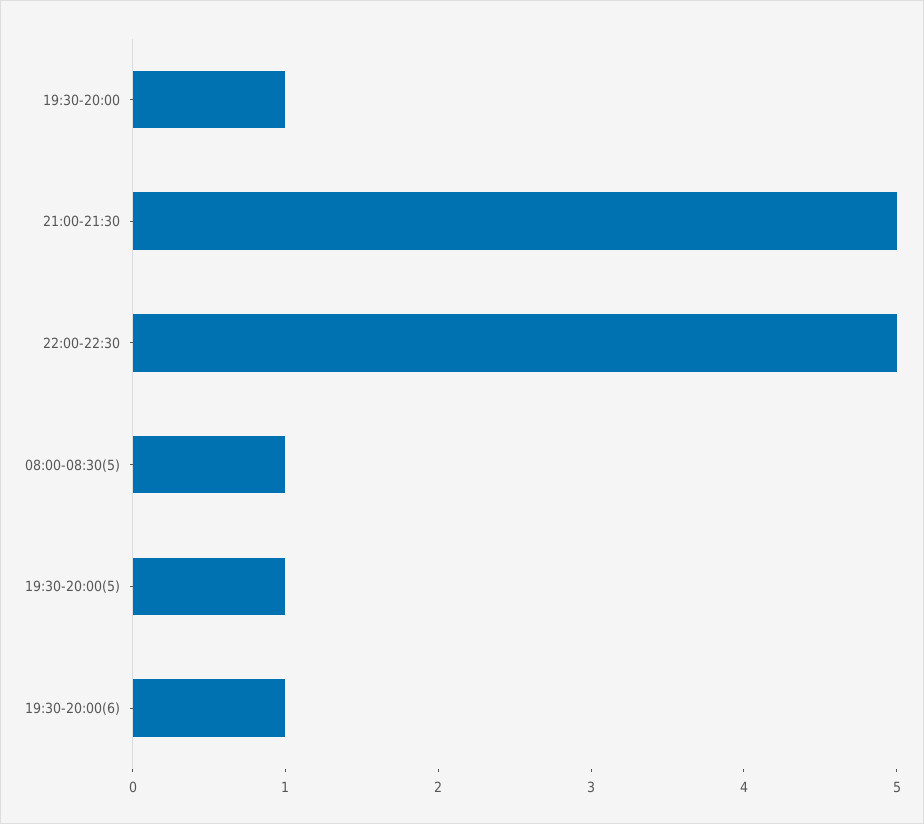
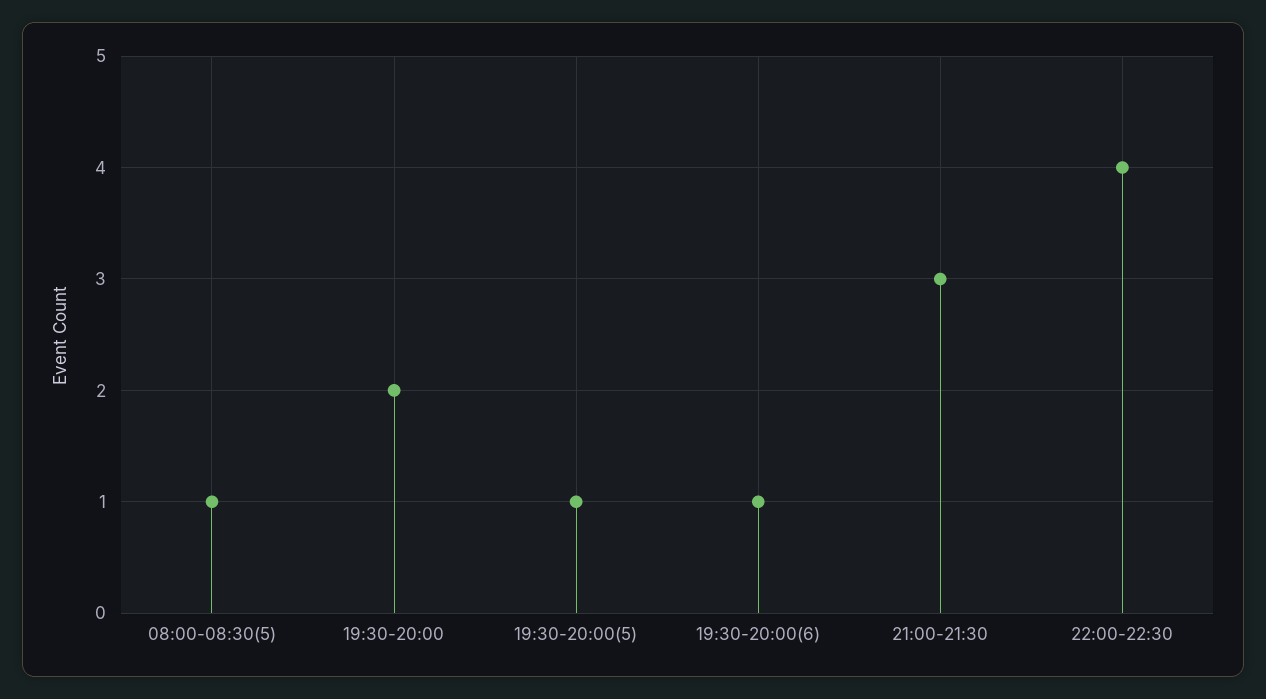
  {
-   "19:30-20:00": 1,
+   "19:30-20:00": 2,
-   "21:00-21:30": 5,
+   "21:00-21:30": 3,
-   "22:00-22:30": 5,
+   "22:00-22:30": 4,
    "08:00-08:30(5)": 1,
    "19:30-20:00(5)": 1,
    "19:30-20:00(6)": 1
  }

